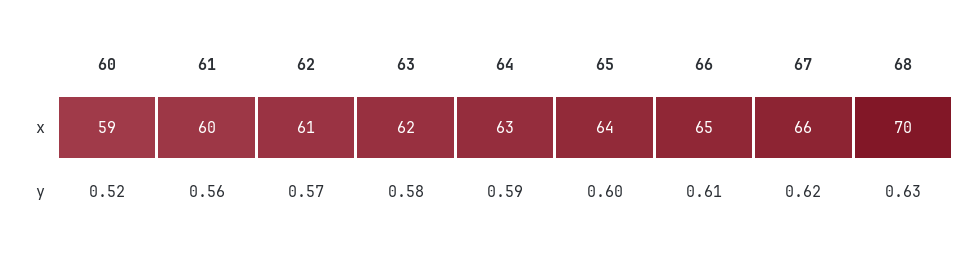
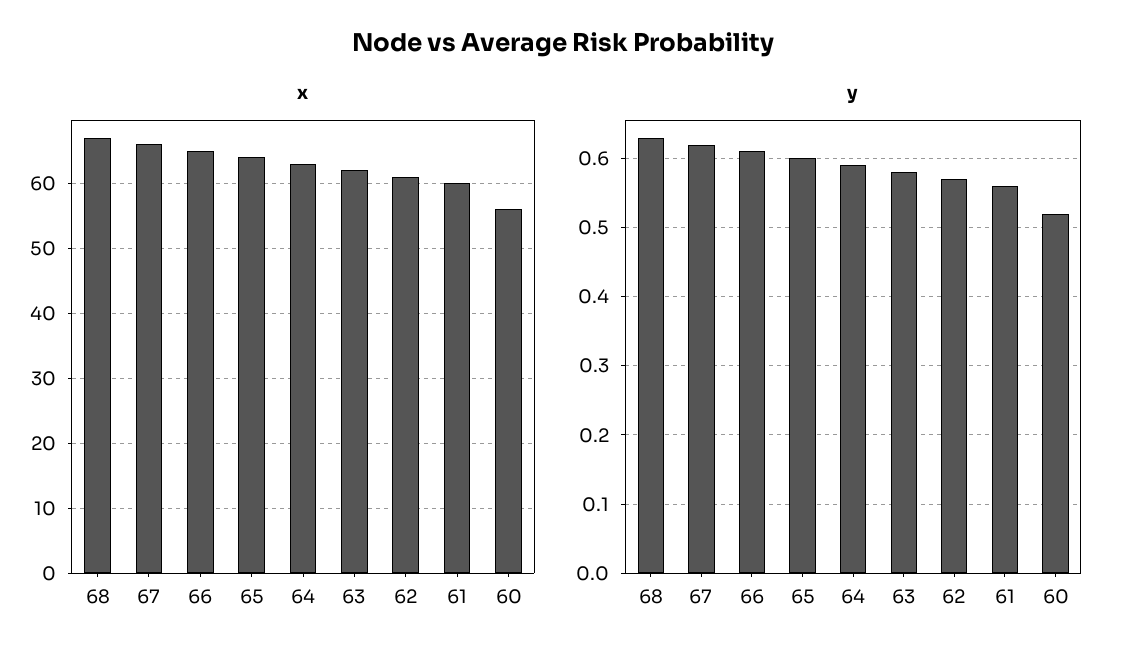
  {
    "x": {
-     "60": 59,
+     "60": 56,
      "61": 60,
      "62": 61,
      "63": 62,
      "64": 63,
      "65": 64,
      "66": 65,
      "67": 66,
-     "68": 70
+     "68": 67
    },
    "y": {
      "60": 0.52,
      "61": 0.56,
      "62": 0.57,
      "63": 0.58,
      "64": 0.59,
      "65": 0.6,
      "66": 0.61,
      "67": 0.62,
      "68": 0.63
    }
  }

